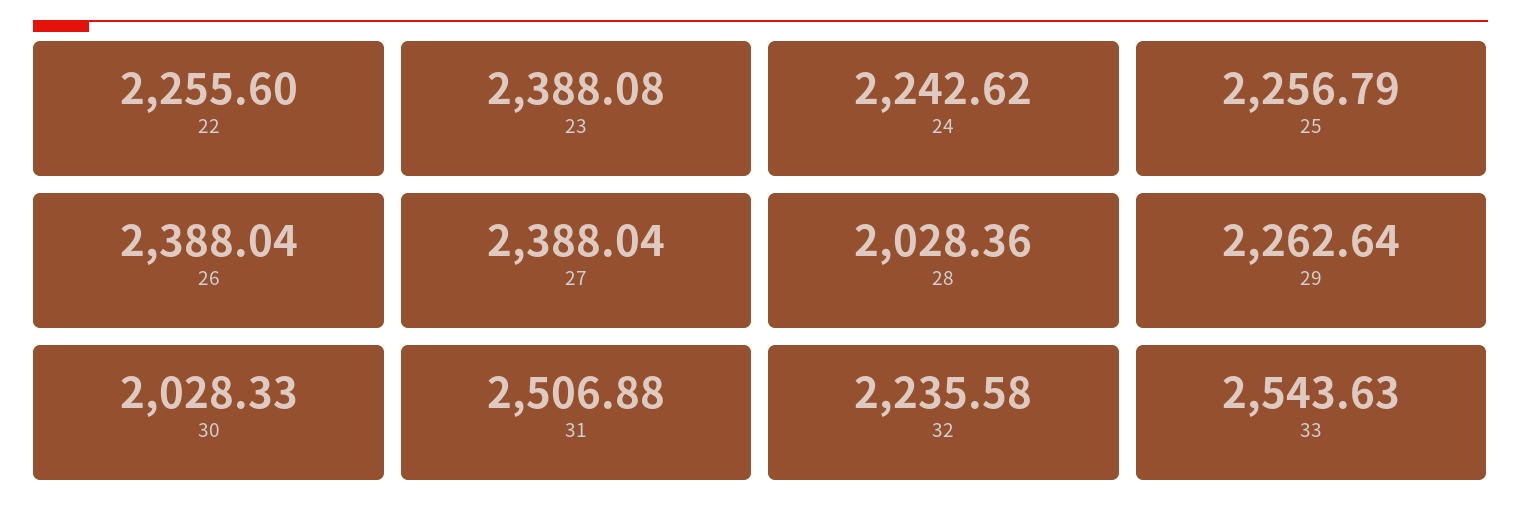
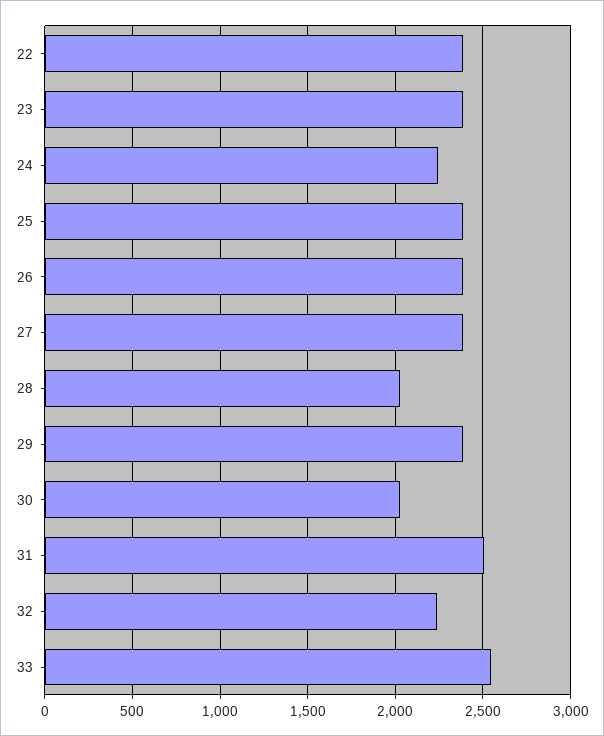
  {
-   "22": 2255.6,
+   "22": 2400,
    "23": 2388.08,
    "24": 2242.62,
-   "25": 2256.79,
+   "25": 2400,
    "26": 2388.04,
    "27": 2388.04,
    "28": 2028.36,
-   "29": 2262.64,
+   "29": 2400,
    "30": 2028.33,
    "31": 2506.88,
    "32": 2235.58,
    "33": 2543.63
  }

